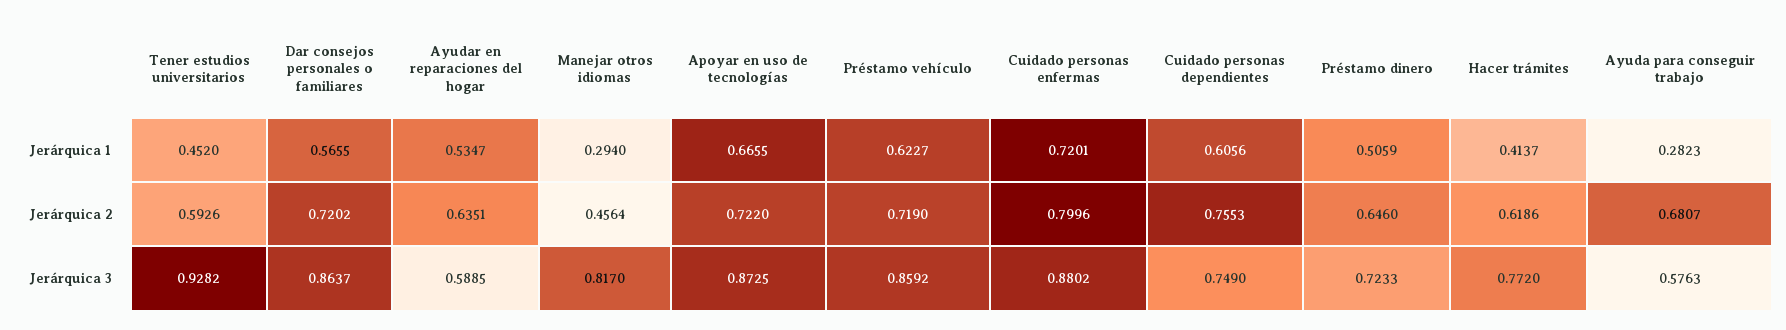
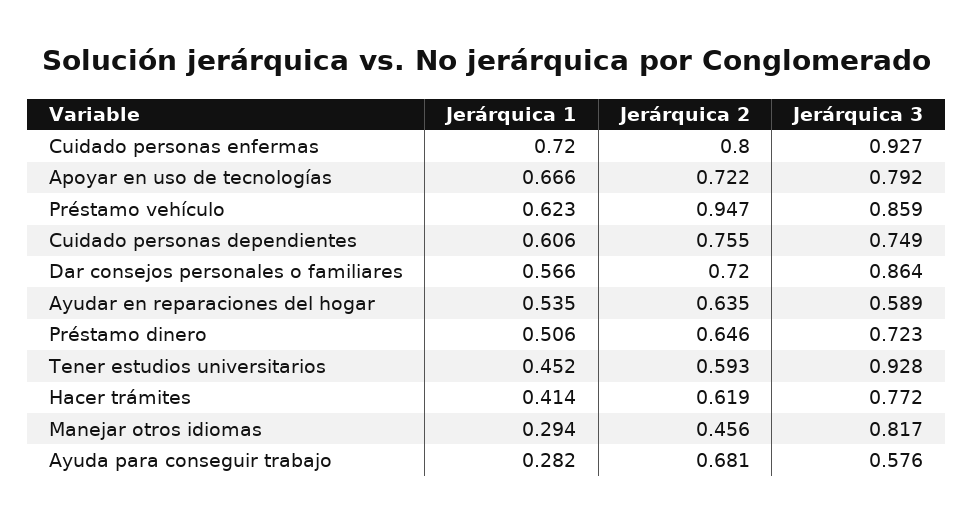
  {
    "Tener estudios universitarios": {
      "Jerárquica 1": 0.452,
      "Jerárquica 2": 0.5926,
      "Jerárquica 3": 0.9282
    },
    "Dar consejos personales o familiares": {
      "Jerárquica 1": 0.5655,
      "Jerárquica 2": 0.7202,
      "Jerárquica 3": 0.8637
    },
    "Ayudar en reparaciones del hogar": {
      "Jerárquica 1": 0.5347,
      "Jerárquica 2": 0.6351,
      "Jerárquica 3": 0.5885
    },
    "Manejar otros idiomas": {
      "Jerárquica 1": 0.294,
      "Jerárquica 2": 0.4564,
      "Jerárquica 3": 0.817
    },
    "Apoyar en uso de tecnologías": {
      "Jerárquica 1": 0.6655,
      "Jerárquica 2": 0.722,
-     "Jerárquica 3": 0.8725
+     "Jerárquica 3": 0.792
    },
    "Préstamo vehículo": {
      "Jerárquica 1": 0.6227,
-     "Jerárquica 2": 0.719,
+     "Jerárquica 2": 0.947,
      "Jerárquica 3": 0.8592
    },
    "Cuidado personas enfermas": {
      "Jerárquica 1": 0.7201,
      "Jerárquica 2": 0.7996,
-     "Jerárquica 3": 0.8802
+     "Jerárquica 3": 0.927
    },
    "Cuidado personas dependientes": {
      "Jerárquica 1": 0.6056,
      "Jerárquica 2": 0.7553,
      "Jerárquica 3": 0.749
    },
    "Préstamo dinero": {
      "Jerárquica 1": 0.5059,
      "Jerárquica 2": 0.646,
      "Jerárquica 3": 0.7233
    },
    "Hacer trámites": {
      "Jerárquica 1": 0.4137,
      "Jerárquica 2": 0.6186,
      "Jerárquica 3": 0.772
    },
    "Ayuda para conseguir trabajo": {
      "Jerárquica 1": 0.2823,
      "Jerárquica 2": 0.6807,
      "Jerárquica 3": 0.5763
    }
  }

